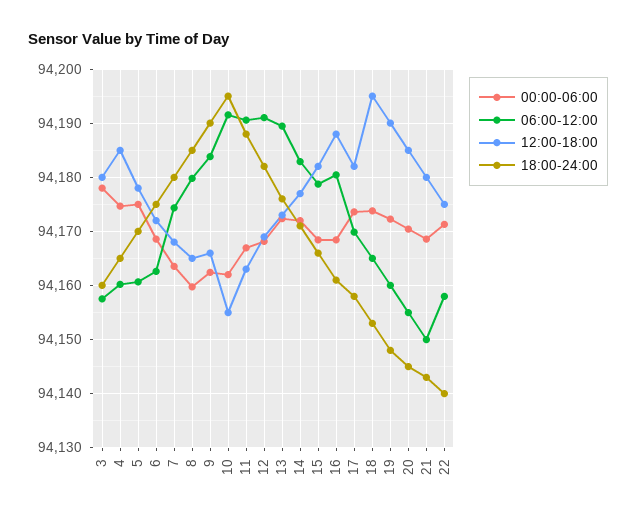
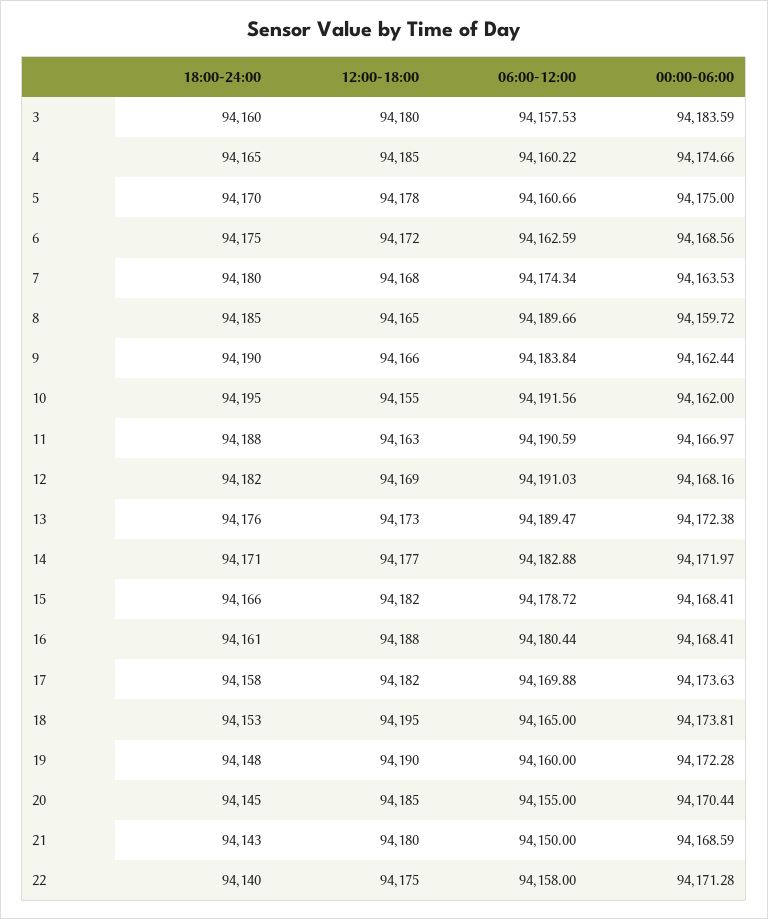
  {
    "00:00-06:00": {
-     "3": 94178,
+     "3": 94183.59,
      "4": 94174.66,
      "5": 94175,
      "6": 94168.56,
      "7": 94163.53,
      "8": 94159.72,
      "9": 94162.44,
      "10": 94162,
      "11": 94166.97,
      "12": 94168.16,
      "13": 94172.38,
      "14": 94171.97,
      "15": 94168.41,
      "16": 94168.41,
      "17": 94173.63,
      "18": 94173.81,
      "19": 94172.28,
      "20": 94170.44,
      "21": 94168.59,
      "22": 94171.28
    },
    "06:00-12:00": {
      "3": 94157.53,
      "4": 94160.22,
      "5": 94160.66,
      "6": 94162.59,
      "7": 94174.34,
-     "8": 94180,
+     "8": 94189.66,
      "9": 94183.84,
      "10": 94191.56,
      "11": 94190.59,
      "12": 94191.03,
      "13": 94189.47,
      "14": 94182.88,
      "15": 94178.72,
      "16": 94180.44,
      "17": 94169.88,
      "18": 94165,
      "19": 94160,
      "20": 94155,
      "21": 94150,
      "22": 94158
    },
    "12:00-18:00": {
      "3": 94180,
      "4": 94185,
      "5": 94178,
      "6": 94172,
      "7": 94168,
      "8": 94165,
      "9": 94166,
      "10": 94155,
      "11": 94163,
      "12": 94169,
      "13": 94173,
      "14": 94177,
      "15": 94182,
      "16": 94188,
      "17": 94182,
      "18": 94195,
      "19": 94190,
      "20": 94185,
      "21": 94180,
      "22": 94175
    },
    "18:00-24:00": {
      "3": 94160,
      "4": 94165,
      "5": 94170,
      "6": 94175,
      "7": 94180,
      "8": 94185,
      "9": 94190,
      "10": 94195,
      "11": 94188,
      "12": 94182,
      "13": 94176,
      "14": 94171,
      "15": 94166,
      "16": 94161,
      "17": 94158,
      "18": 94153,
      "19": 94148,
      "20": 94145,
      "21": 94143,
      "22": 94140
    }
  }

